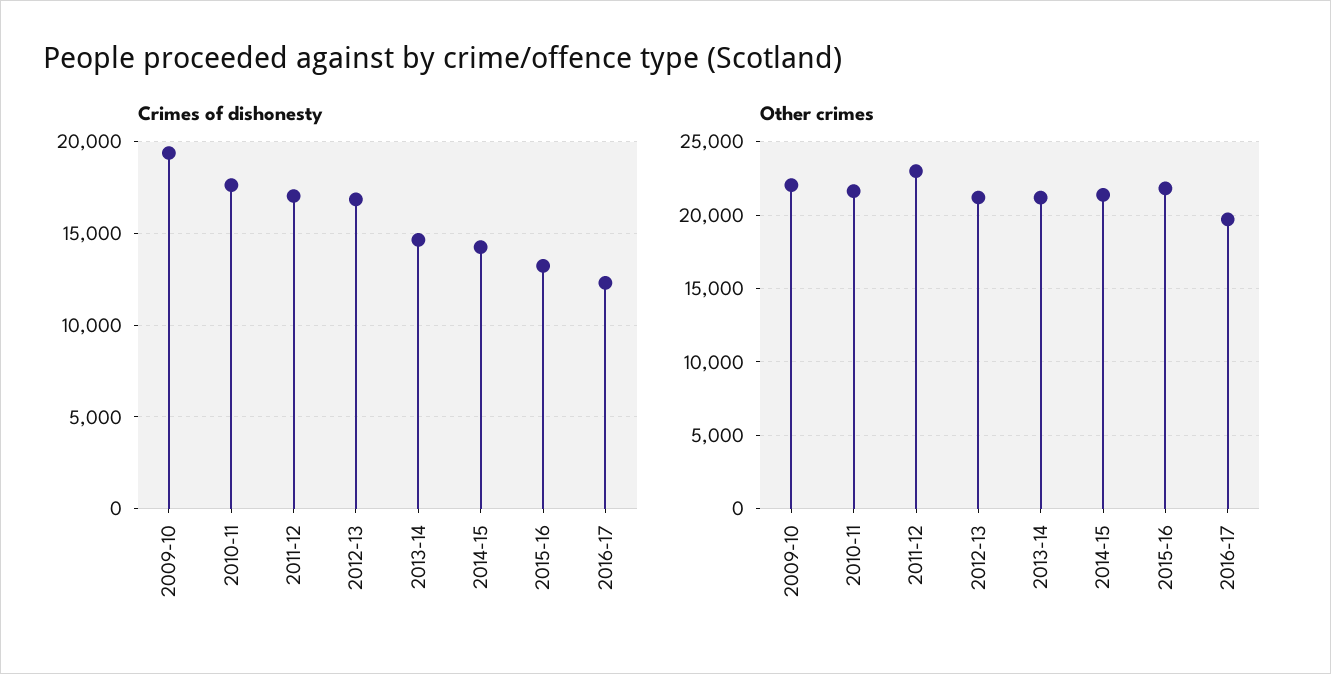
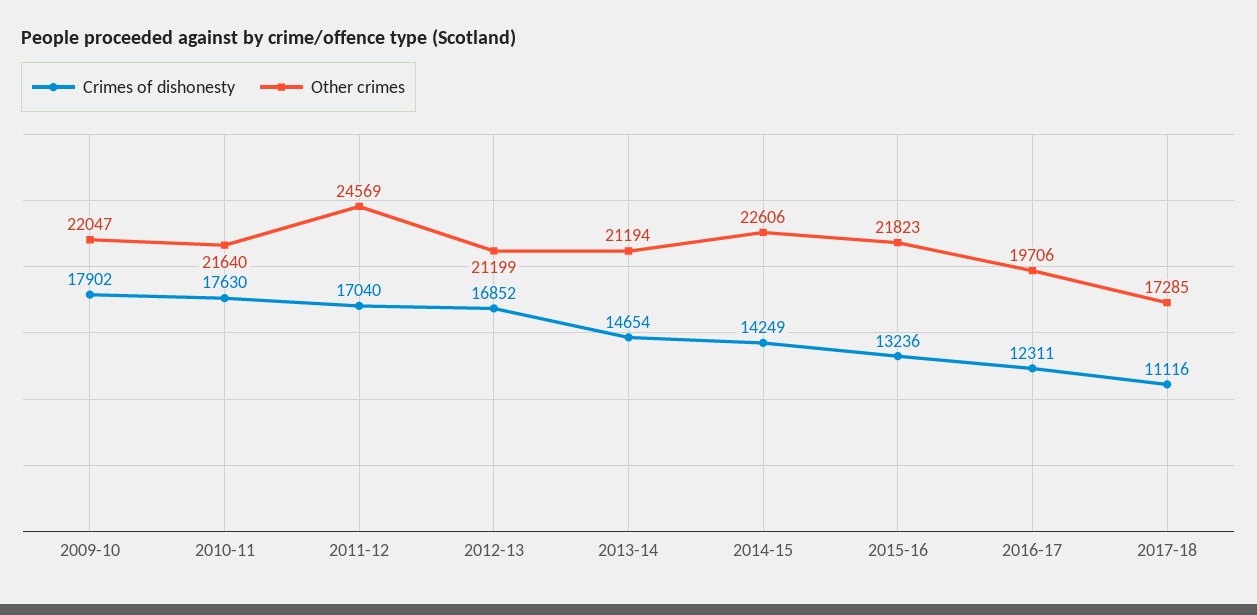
  {
    "Crimes of dishonesty": {
-     "2009-10": 19500,
+     "2009-10": 17902,
      "2010-11": 17630,
      "2011-12": 17040,
      "2012-13": 16852,
      "2013-14": 14654,
      "2014-15": 14249,
      "2015-16": 13236,
-     "2016-17": 12311
+     "2016-17": 12311,
+     "2017-18": 11116
    },
    "Other crimes": {
      "2009-10": 22047,
      "2010-11": 21640,
-     "2011-12": 23000,
+     "2011-12": 24569,
      "2012-13": 21199,
      "2013-14": 21194,
-     "2014-15": 21500,
+     "2014-15": 22606,
      "2015-16": 21823,
-     "2016-17": 19706
+     "2016-17": 19706,
+     "2017-18": 17285
    }
  }

